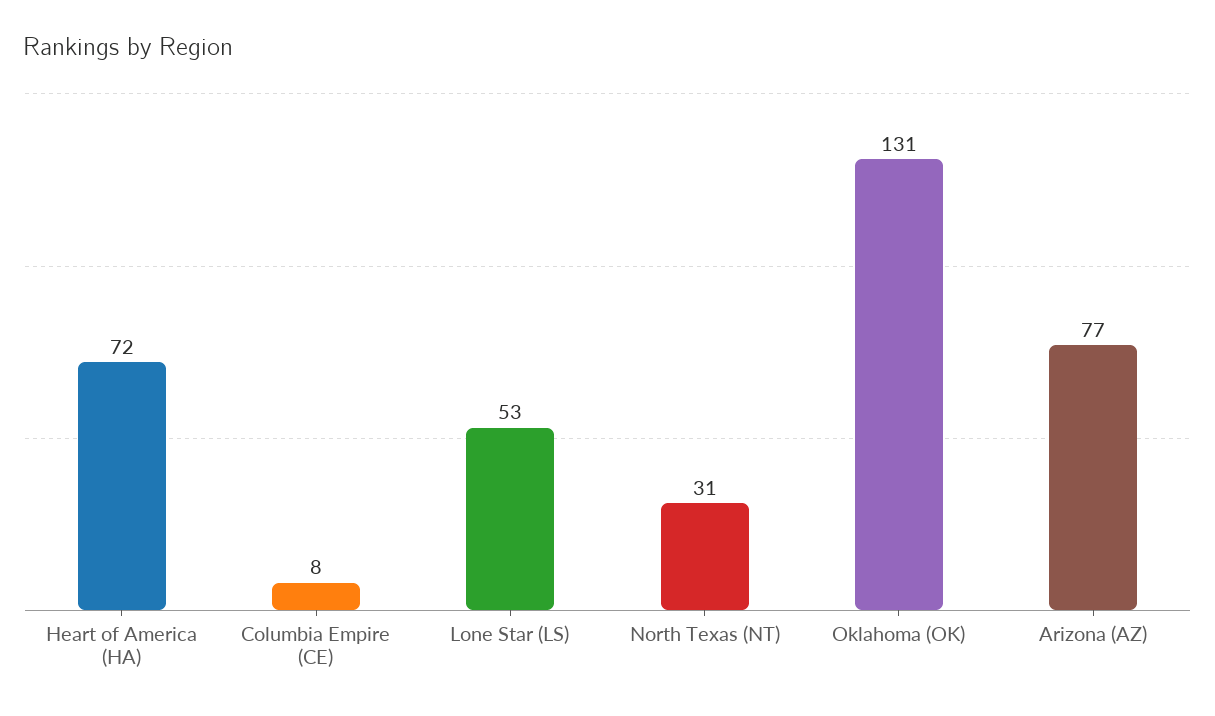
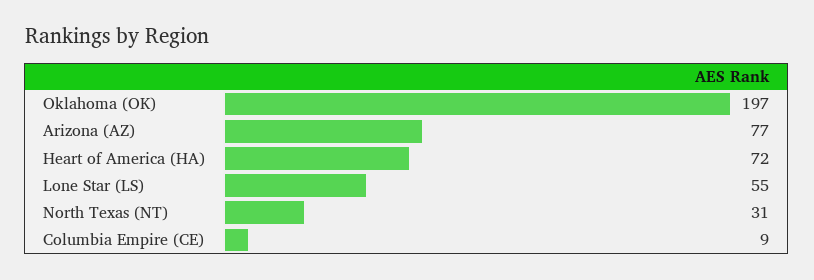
  {
    "Heart of America (HA)": 72,
-   "Columbia Empire (CE)": 8,
+   "Columbia Empire (CE)": 9,
-   "Lone Star (LS)": 53,
+   "Lone Star (LS)": 55,
    "North Texas (NT)": 31,
-   "Oklahoma (OK)": 131,
+   "Oklahoma (OK)": 197,
    "Arizona (AZ)": 77
  }

